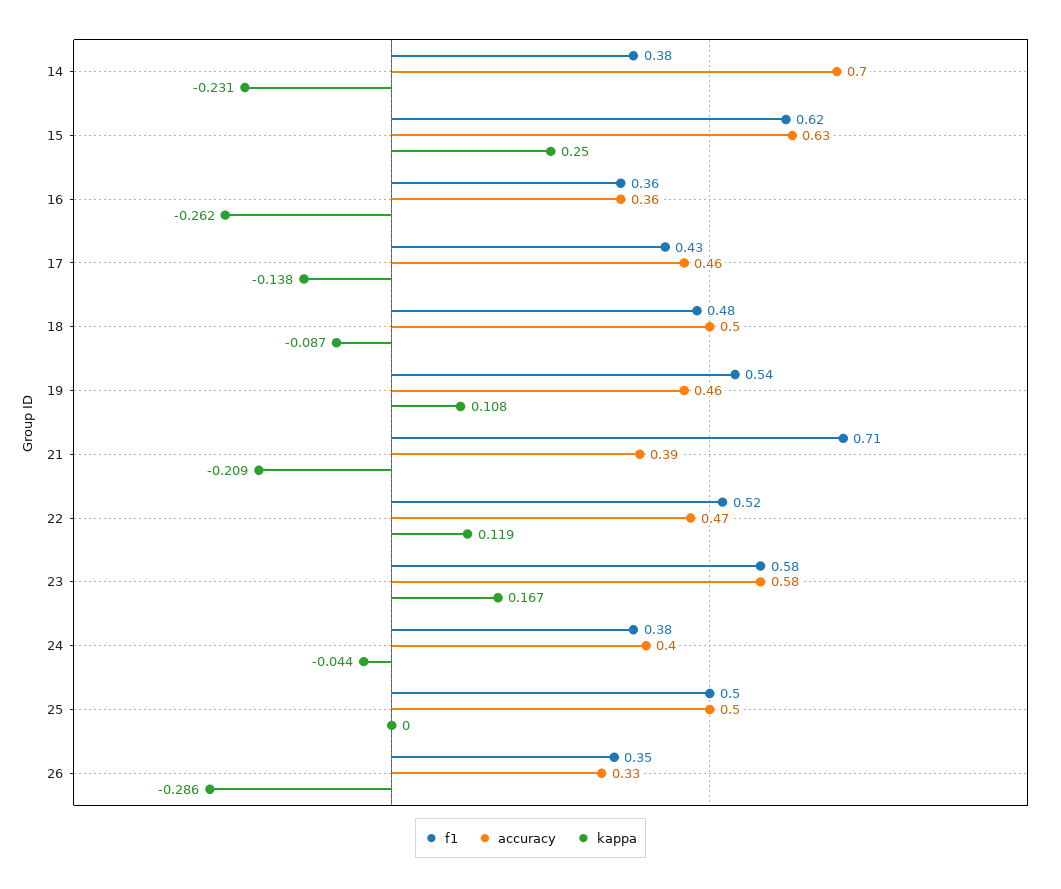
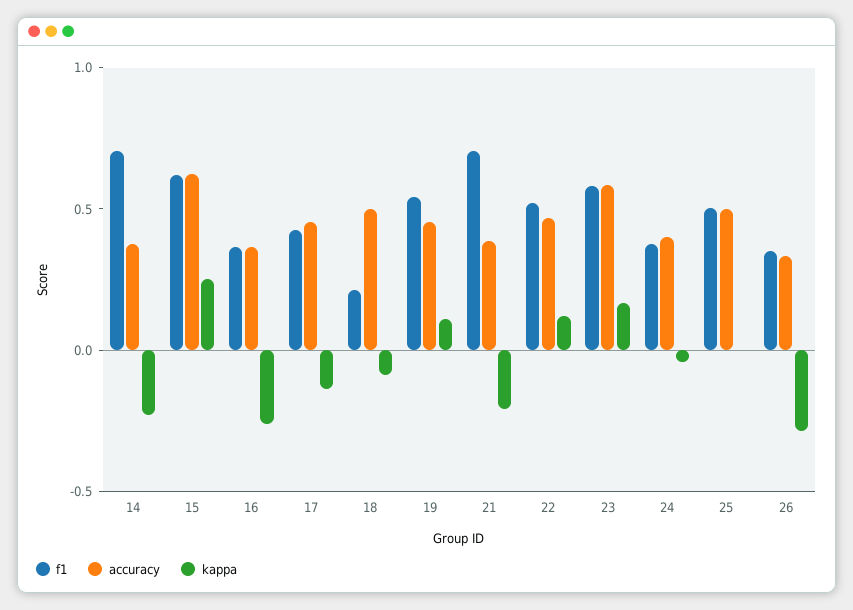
  {
    "f1": {
-     "14": 0.38,
+     "14": 0.7,
      "15": 0.62,
      "16": 0.36,
      "17": 0.43,
-     "18": 0.48,
+     "18": 0.2,
      "19": 0.54,
      "21": 0.71,
      "22": 0.52,
      "23": 0.58,
      "24": 0.38,
      "25": 0.5,
      "26": 0.35
    },
    "accuracy": {
-     "14": 0.7,
+     "14": 0.4,
      "15": 0.63,
      "16": 0.36,
      "17": 0.46,
      "18": 0.5,
      "19": 0.46,
      "21": 0.39,
      "22": 0.47,
      "23": 0.58,
      "24": 0.4,
      "25": 0.5,
      "26": 0.33
    },
    "kappa": {
      "14": -0.231,
      "15": 0.25,
      "16": -0.262,
      "17": -0.138,
      "18": -0.087,
      "19": 0.108,
      "21": -0.209,
      "22": 0.119,
      "23": 0.167,
      "24": -0.044,
      "25": 0,
      "26": -0.286
    }
  }

